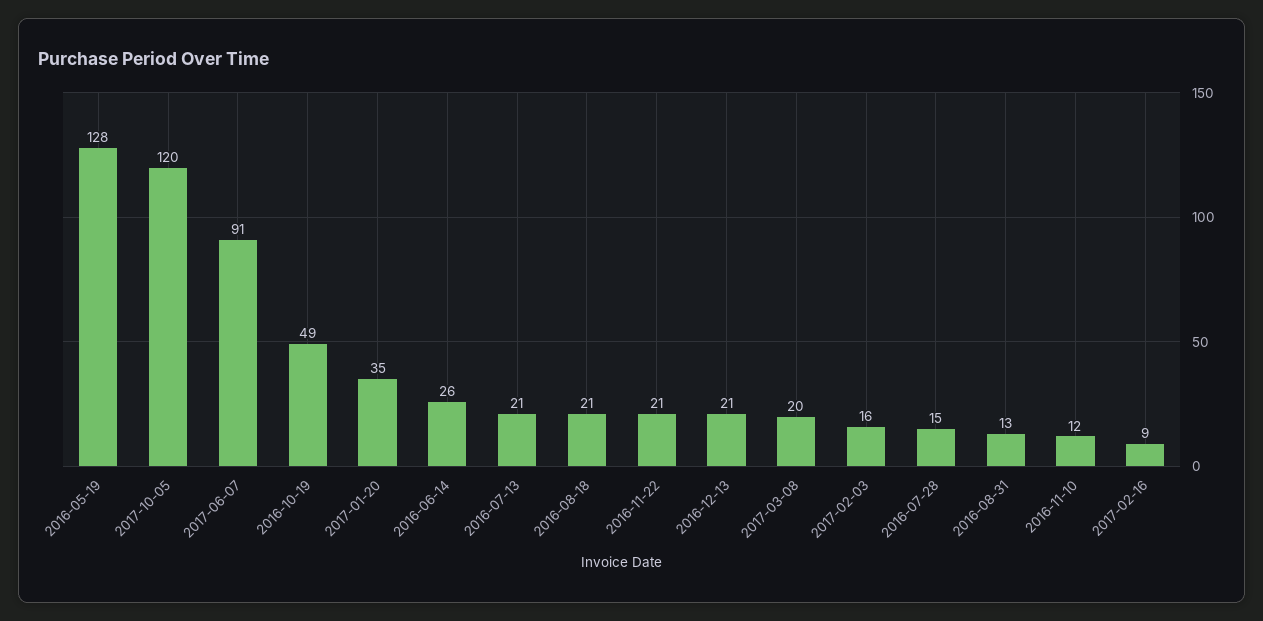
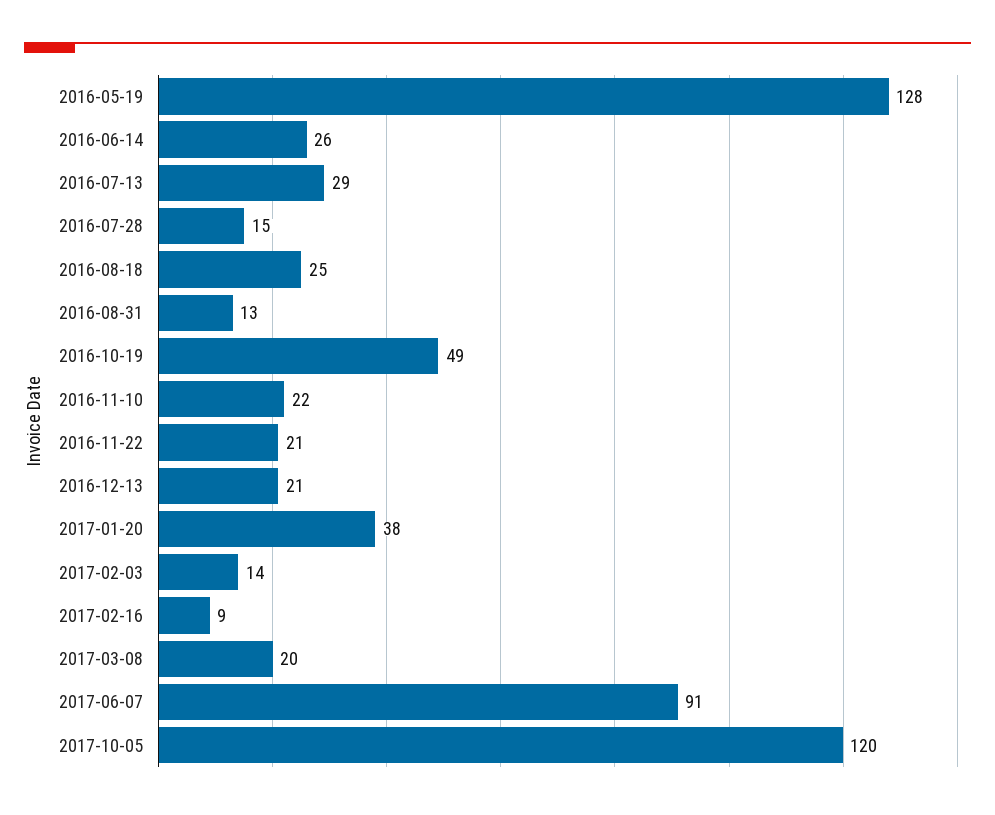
  {
    "2016-05-19": 128,
    "2017-10-05": 120,
    "2017-06-07": 91,
    "2016-10-19": 49,
-   "2017-01-20": 35,
+   "2017-01-20": 38,
    "2016-06-14": 26,
-   "2016-07-13": 21,
+   "2016-07-13": 29,
-   "2016-08-18": 21,
+   "2016-08-18": 25,
    "2016-11-22": 21,
    "2016-12-13": 21,
    "2017-03-08": 20,
-   "2017-02-03": 16,
+   "2017-02-03": 14,
    "2016-07-28": 15,
    "2016-08-31": 13,
-   "2016-11-10": 12,
+   "2016-11-10": 22,
    "2017-02-16": 9
  }

